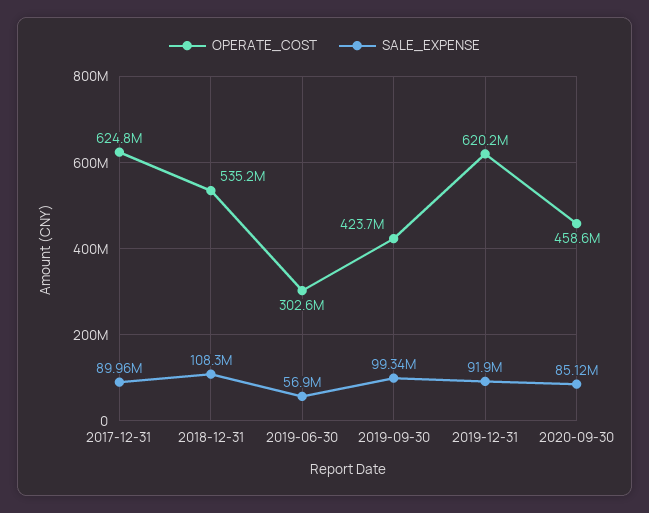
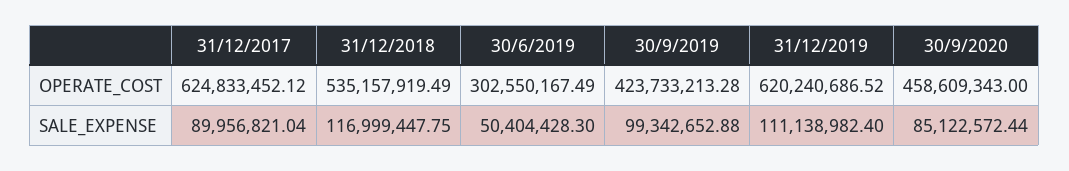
  {
    "OPERATE_COST": {
      "2017-12-31": 624833452.12,
      "2018-12-31": 535157919.49,
      "2019-06-30": 302550167.49,
      "2019-09-30": 423733213.28,
      "2019-12-31": 620240686.52,
      "2020-09-30": 458609343
    },
    "SALE_EXPENSE": {
      "2017-12-31": 89956821.04,
-     "2018-12-31": 108300000,
+     "2018-12-31": 116999447.75,
-     "2019-06-30": 56900000,
+     "2019-06-30": 50404428.3,
      "2019-09-30": 99342652.88,
-     "2019-12-31": 91900000,
+     "2019-12-31": 111138982.4,
      "2020-09-30": 85122572.44
    }
  }

